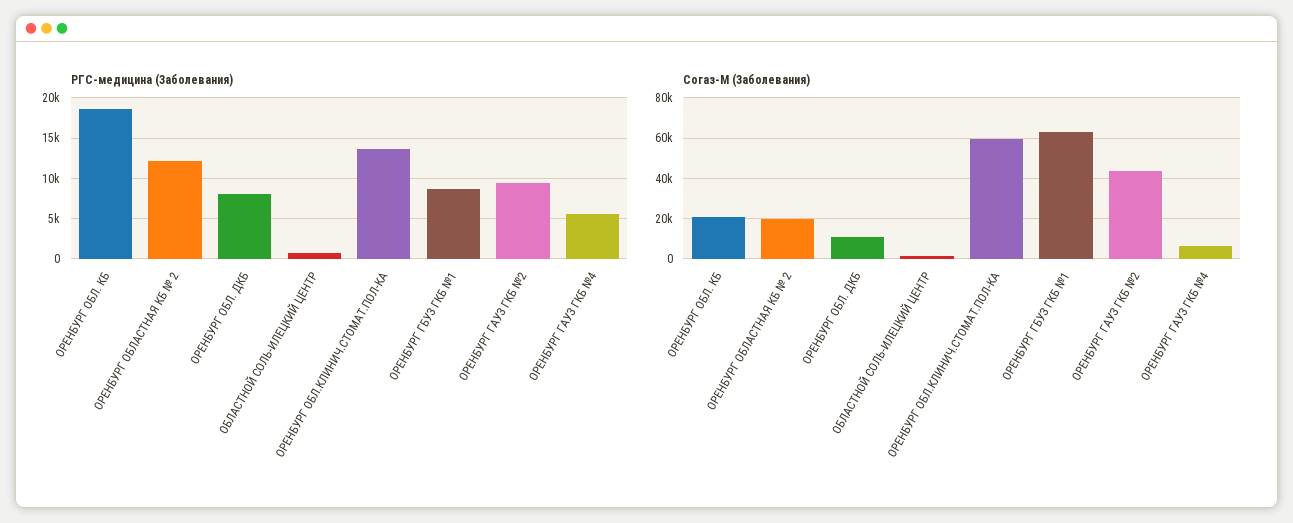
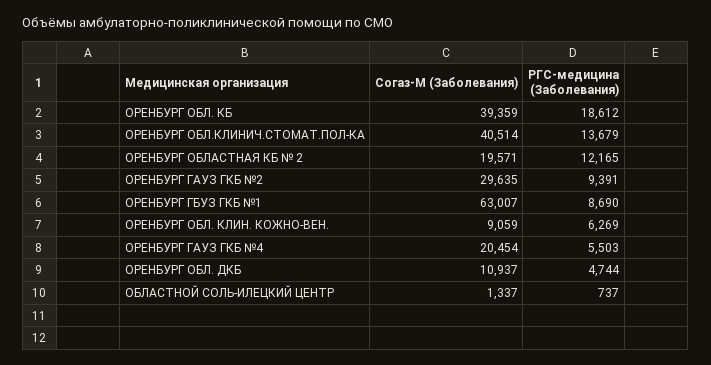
  {
    "РГС-медицина (Заболевания)": {
      "ОРЕНБУРГ ОБЛ. КБ": 18612,
      "ОРЕНБУРГ ОБЛАСТНАЯ КБ № 2": 12165,
-     "ОРЕНБУРГ ОБЛ. ДКБ": 8000,
+     "ОРЕНБУРГ ОБЛ. ДКБ": 4744,
      "ОБЛАСТНОЙ СОЛЬ-ИЛЕЦКИЙ ЦЕНТР": 737,
      "ОРЕНБУРГ ОБЛ.КЛИНИЧ.СТОМАТ.ПОЛ-КА": 13679,
      "ОРЕНБУРГ ГБУЗ ГКБ №1": 8690,
      "ОРЕНБУРГ ГАУЗ ГКБ №2": 9391,
-     "ОРЕНБУРГ ГАУЗ ГКБ №4": 5503
+     "ОРЕНБУРГ ГАУЗ ГКБ №4": 5503,
+     "ОРЕНБУРГ ОБЛ. КЛИН. КОЖНО-ВЕН.": 6269
    },
    "Согаз-М (Заболевания)": {
-     "ОРЕНБУРГ ОБЛ. КБ": 20000,
+     "ОРЕНБУРГ ОБЛ. КБ": 39359,
      "ОРЕНБУРГ ОБЛАСТНАЯ КБ № 2": 19571,
      "ОРЕНБУРГ ОБЛ. ДКБ": 10937,
      "ОБЛАСТНОЙ СОЛЬ-ИЛЕЦКИЙ ЦЕНТР": 1337,
-     "ОРЕНБУРГ ОБЛ.КЛИНИЧ.СТОМАТ.ПОЛ-КА": 60000,
+     "ОРЕНБУРГ ОБЛ.КЛИНИЧ.СТОМАТ.ПОЛ-КА": 40514,
      "ОРЕНБУРГ ГБУЗ ГКБ №1": 63007,
-     "ОРЕНБУРГ ГАУЗ ГКБ №2": 45000,
+     "ОРЕНБУРГ ГАУЗ ГКБ №2": 29635,
-     "ОРЕНБУРГ ГАУЗ ГКБ №4": 5000
+     "ОРЕНБУРГ ГАУЗ ГКБ №4": 20454,
+     "ОРЕНБУРГ ОБЛ. КЛИН. КОЖНО-ВЕН.": 9059
    }
  }

